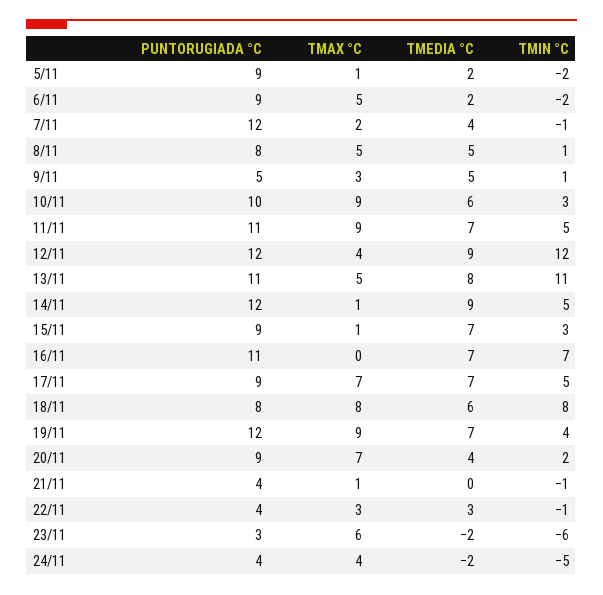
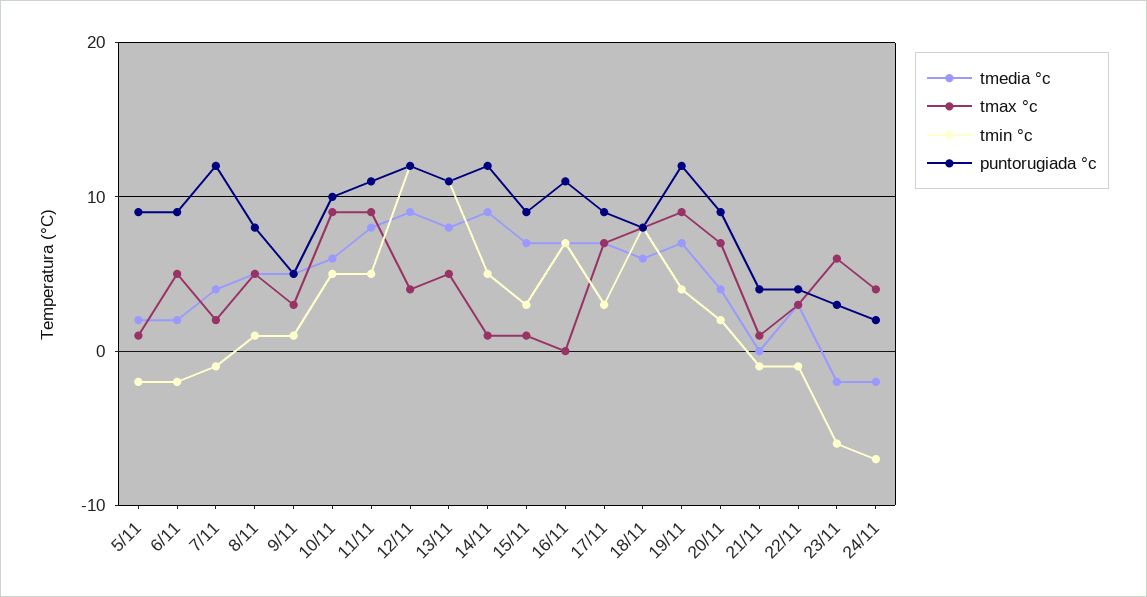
  {
    "PUNTORUGIADA °C": {
      "5/11": 9,
      "6/11": 9,
      "7/11": 12,
      "8/11": 8,
      "9/11": 5,
      "10/11": 10,
      "11/11": 11,
      "12/11": 12,
      "13/11": 11,
      "14/11": 12,
      "15/11": 9,
      "16/11": 11,
      "17/11": 9,
      "18/11": 8,
      "19/11": 12,
      "20/11": 9,
      "21/11": 4,
      "22/11": 4,
      "23/11": 3,
-     "24/11": 4
+     "24/11": 2
    },
    "TMAX °C": {
      "5/11": 1,
      "6/11": 5,
      "7/11": 2,
      "8/11": 5,
      "9/11": 3,
      "10/11": 9,
      "11/11": 9,
      "12/11": 4,
      "13/11": 5,
      "14/11": 1,
      "15/11": 1,
      "16/11": 0,
      "17/11": 7,
      "18/11": 8,
      "19/11": 9,
      "20/11": 7,
      "21/11": 1,
      "22/11": 3,
      "23/11": 6,
      "24/11": 4
    },
    "TMEDIA °C": {
      "5/11": 2,
      "6/11": 2,
      "7/11": 4,
      "8/11": 5,
      "9/11": 5,
      "10/11": 6,
-     "11/11": 7,
+     "11/11": 8,
      "12/11": 9,
      "13/11": 8,
      "14/11": 9,
      "15/11": 7,
      "16/11": 7,
      "17/11": 7,
      "18/11": 6,
      "19/11": 7,
      "20/11": 4,
      "21/11": 0,
      "22/11": 3,
      "23/11": -2,
      "24/11": -2
    },
    "TMIN °C": {
      "5/11": -2,
      "6/11": -2,
      "7/11": -1,
      "8/11": 1,
      "9/11": 1,
-     "10/11": 3,
+     "10/11": 5,
      "11/11": 5,
      "12/11": 12,
      "13/11": 11,
      "14/11": 5,
      "15/11": 3,
      "16/11": 7,
-     "17/11": 5,
+     "17/11": 3,
      "18/11": 8,
      "19/11": 4,
      "20/11": 2,
      "21/11": -1,
      "22/11": -1,
      "23/11": -6,
-     "24/11": -5
+     "24/11": -7
    }
  }

